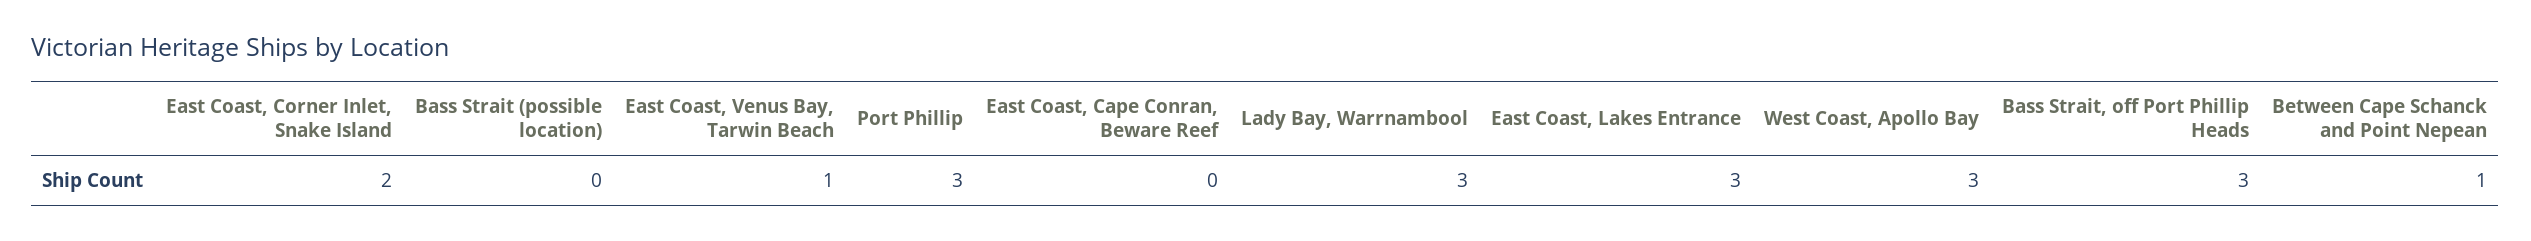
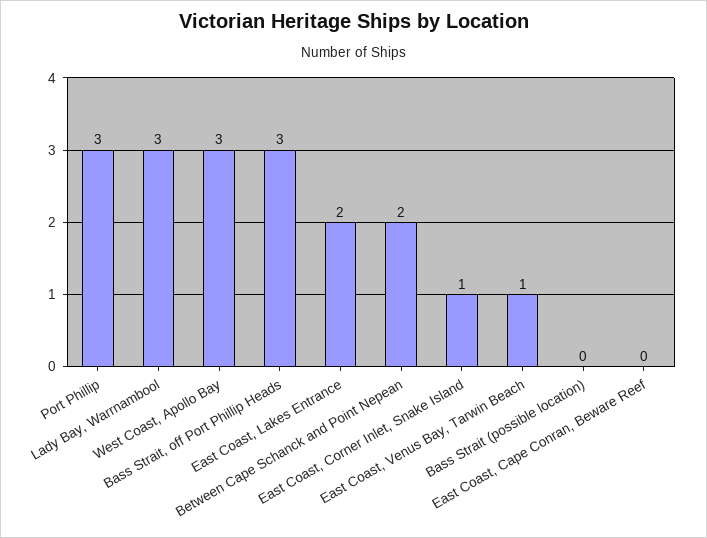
  {
-   "East Coast, Corner Inlet, Snake Island": 2,
+   "East Coast, Corner Inlet, Snake Island": 1,
    "Bass Strait (possible location)": 0,
    "East Coast, Venus Bay, Tarwin Beach": 1,
    "Port Phillip": 3,
    "East Coast, Cape Conran, Beware Reef": 0,
    "Lady Bay, Warrnambool": 3,
-   "East Coast, Lakes Entrance": 3,
+   "East Coast, Lakes Entrance": 2,
    "West Coast, Apollo Bay": 3,
    "Bass Strait, off Port Phillip Heads": 3,
-   "Between Cape Schanck and Point Nepean": 1
+   "Between Cape Schanck and Point Nepean": 2
  }

